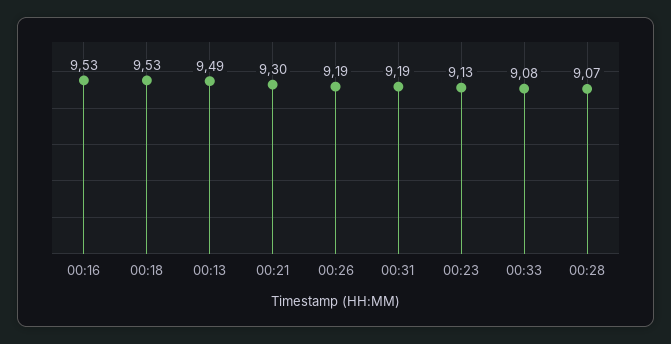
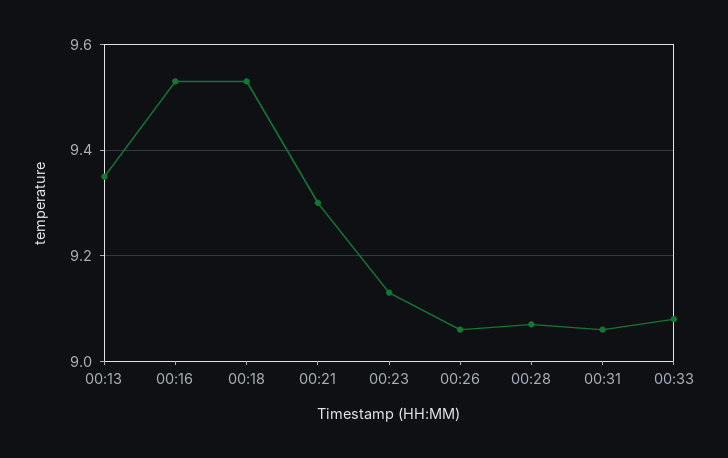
  {
    "00:16": 9.53,
    "00:18": 9.53,
-   "00:13": 9.49,
+   "00:13": 9.35,
    "00:21": 9.3,
-   "00:26": 9.19,
+   "00:26": 9.05,
-   "00:31": 9.19,
+   "00:31": 9.05,
    "00:23": 9.13,
    "00:33": 9.08,
    "00:28": 9.07
  }

